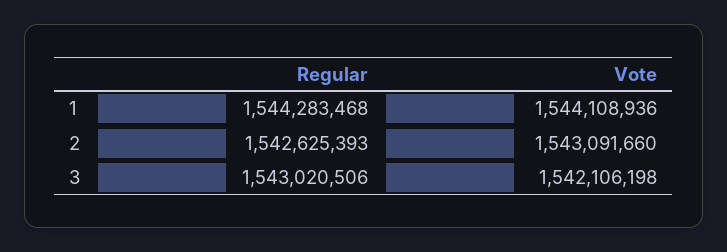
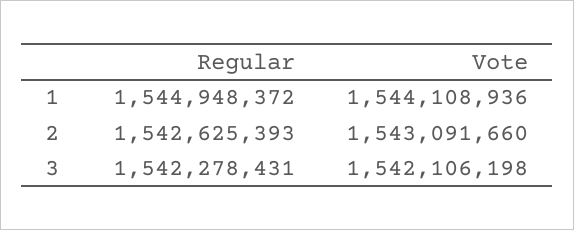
  {
    "Regular": {
-     "1": 1544283468,
+     "1": 1544948372,
      "2": 1542625393,
-     "3": 1543020506
+     "3": 1542278431
    },
    "Vote": {
      "1": 1544108936,
      "2": 1543091660,
      "3": 1542106198
    }
  }

